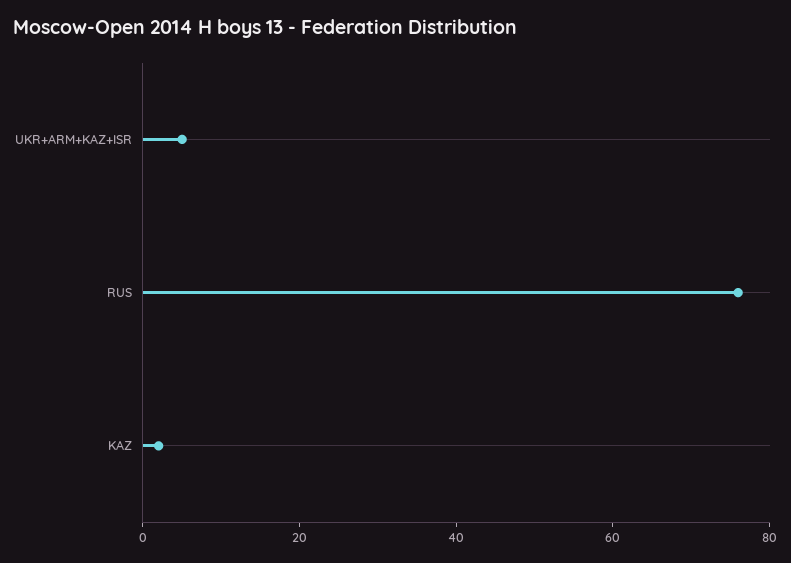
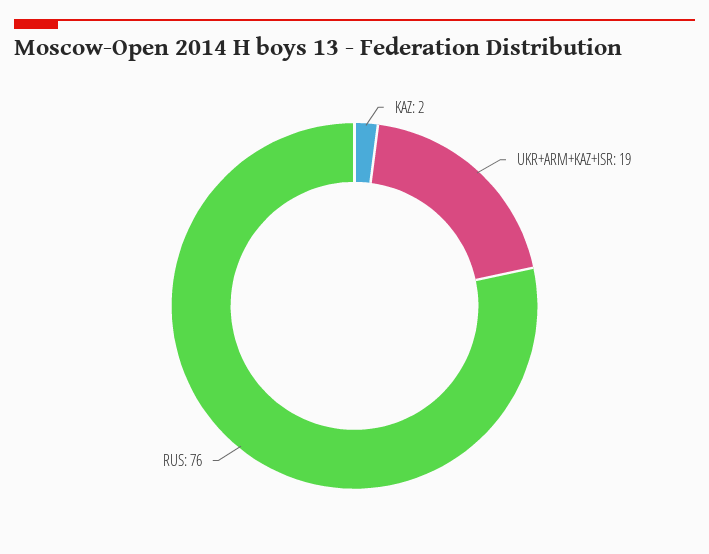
  {
-   "UKR+ARM+KAZ+ISR": 5,
+   "UKR+ARM+KAZ+ISR": 19,
    "RUS": 76,
    "KAZ": 2
  }

